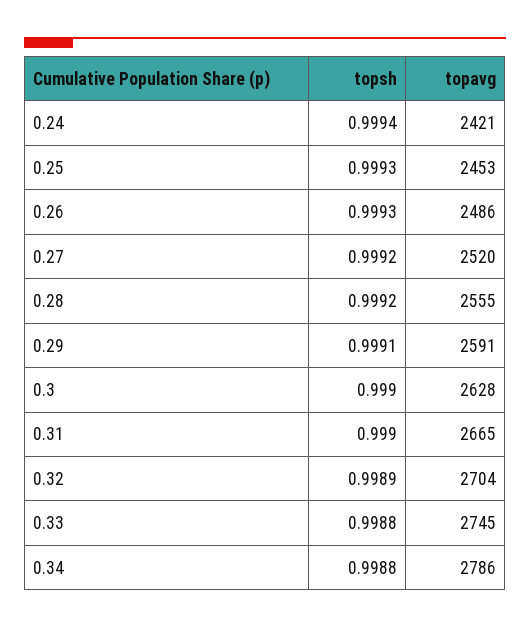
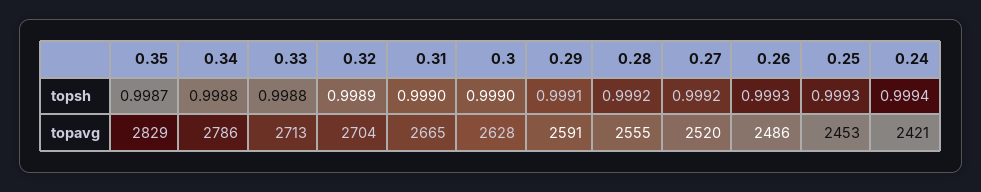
  {
    "topsh": {
      "0.24": 0.9994,
      "0.25": 0.9993,
      "0.26": 0.9993,
      "0.27": 0.9992,
      "0.28": 0.9992,
      "0.29": 0.9991,
      "0.3": 0.999,
      "0.31": 0.999,
      "0.32": 0.9989,
      "0.33": 0.9988,
-     "0.34": 0.9988
+     "0.34": 0.9988,
+     "0.35": 0.9987
    },
    "topavg": {
      "0.24": 2421,
      "0.25": 2453,
      "0.26": 2486,
      "0.27": 2520,
      "0.28": 2555,
      "0.29": 2591,
      "0.3": 2628,
      "0.31": 2665,
      "0.32": 2704,
-     "0.33": 2745,
+     "0.33": 2713,
-     "0.34": 2786
+     "0.34": 2786,
+     "0.35": 2829
    }
  }

